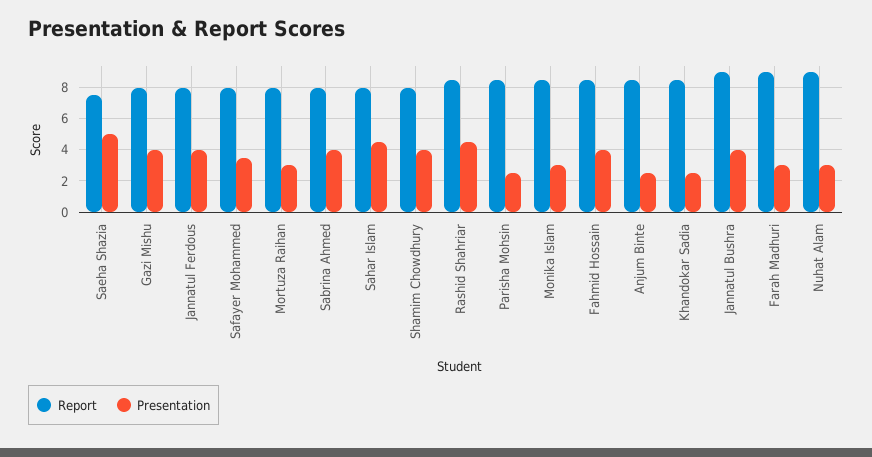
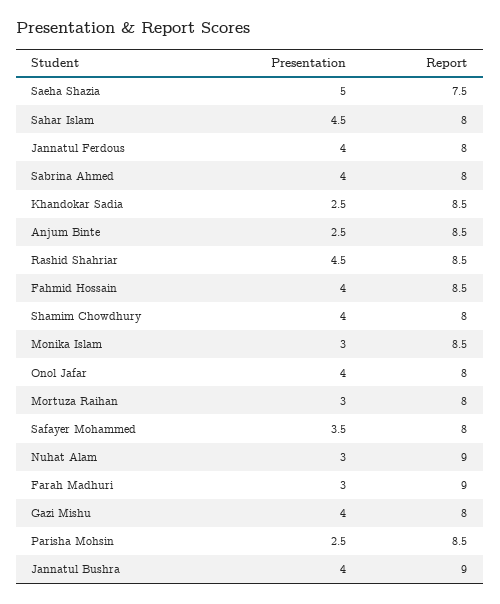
  {
    "Report": {
      "Saeha Shazia": 7.5,
      "Gazi Mishu": 8,
      "Jannatul Ferdous": 8,
      "Safayer Mohammed": 8,
      "Mortuza Raihan": 8,
      "Sabrina Ahmed": 8,
      "Sahar Islam": 8,
      "Shamim Chowdhury": 8,
      "Rashid Shahriar": 8.5,
      "Parisha Mohsin": 8.5,
      "Monika Islam": 8.5,
      "Fahmid Hossain": 8.5,
      "Anjum Binte": 8.5,
      "Khandokar Sadia": 8.5,
      "Jannatul Bushra": 9,
      "Farah Madhuri": 9,
-     "Nuhat Alam": 9
+     "Nuhat Alam": 9,
+     "Onol Jafar": 8
    },
    "Presentation": {
      "Saeha Shazia": 5,
      "Gazi Mishu": 4,
      "Jannatul Ferdous": 4,
      "Safayer Mohammed": 3.5,
      "Mortuza Raihan": 3,
      "Sabrina Ahmed": 4,
      "Sahar Islam": 4.5,
      "Shamim Chowdhury": 4,
      "Rashid Shahriar": 4.5,
      "Parisha Mohsin": 2.5,
      "Monika Islam": 3,
      "Fahmid Hossain": 4,
      "Anjum Binte": 2.5,
      "Khandokar Sadia": 2.5,
      "Jannatul Bushra": 4,
      "Farah Madhuri": 3,
-     "Nuhat Alam": 3
+     "Nuhat Alam": 3,
+     "Onol Jafar": 4
    }
  }

